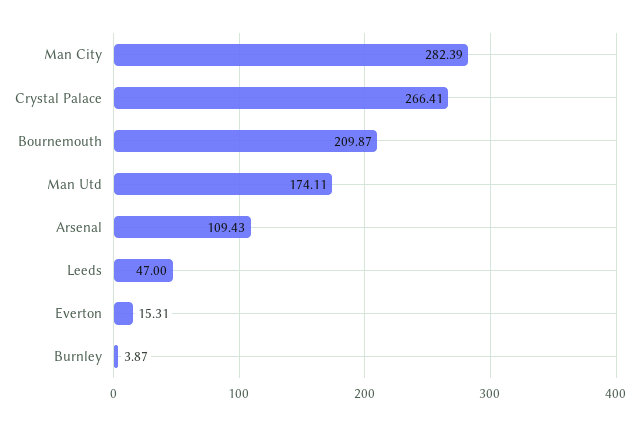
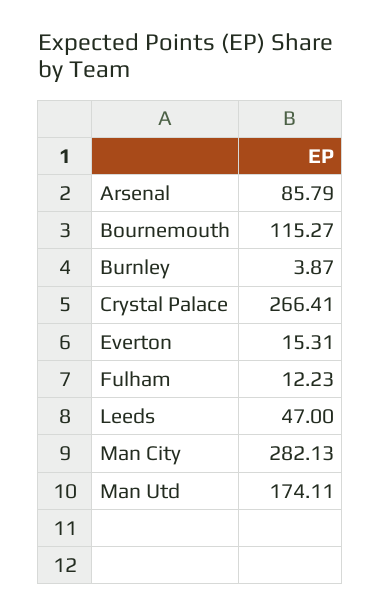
  {
-   "Man City": 282.39,
+   "Man City": 282.13,
    "Crystal Palace": 266.41,
-   "Bournemouth": 209.87,
+   "Bournemouth": 115.27,
    "Man Utd": 174.11,
-   "Arsenal": 109.43,
+   "Arsenal": 85.79,
    "Leeds": 47,
    "Everton": 15.31,
-   "Burnley": 3.87
+   "Burnley": 3.87,
+   "Fulham": 12.23
  }

